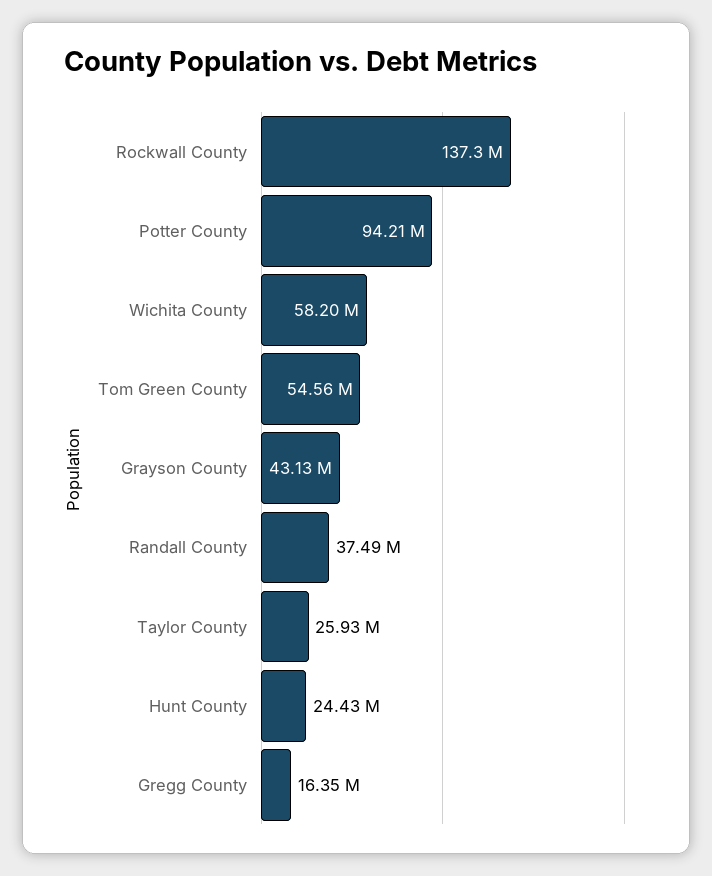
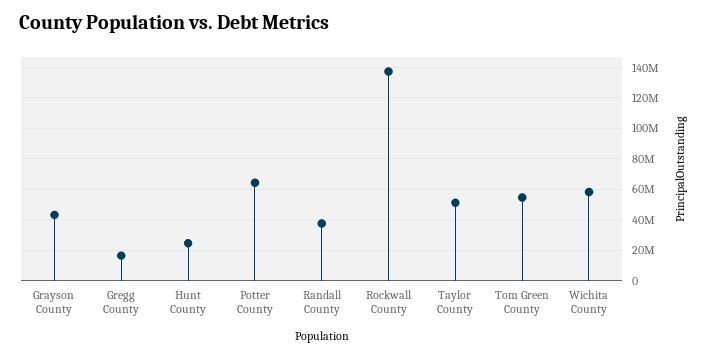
  {
    "Rockwall County": 137300000,
-   "Potter County": 94210000,
+   "Potter County": 65000000,
    "Wichita County": 58200000,
    "Tom Green County": 54560000,
    "Grayson County": 43130000,
    "Randall County": 37490000,
-   "Taylor County": 25930000,
+   "Taylor County": 50000000,
    "Hunt County": 24430000,
    "Gregg County": 16350000
  }

